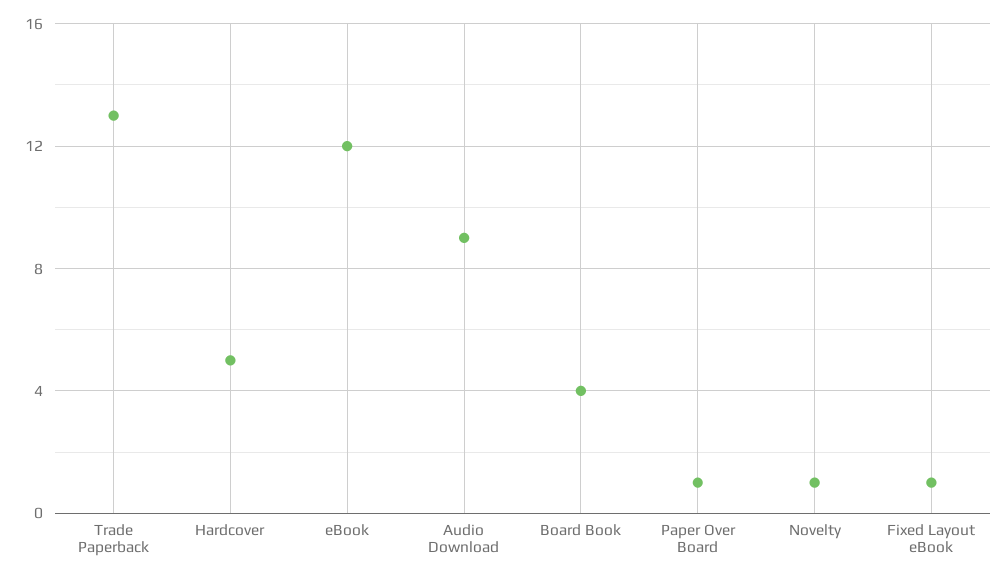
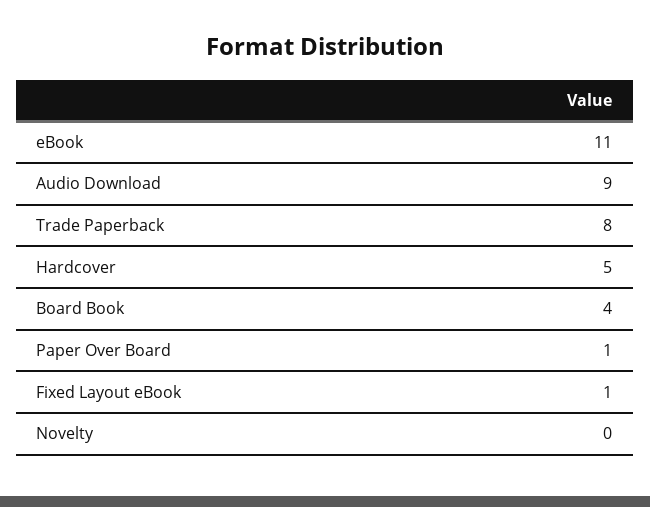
  {
-   "Trade Paperback": 13,
+   "Trade Paperback": 8,
    "Hardcover": 5,
-   "eBook": 12,
+   "eBook": 11,
    "Audio Download": 9,
    "Board Book": 4,
    "Paper Over Board": 1,
-   "Novelty": 1,
+   "Novelty": 0,
    "Fixed Layout eBook": 1
  }

